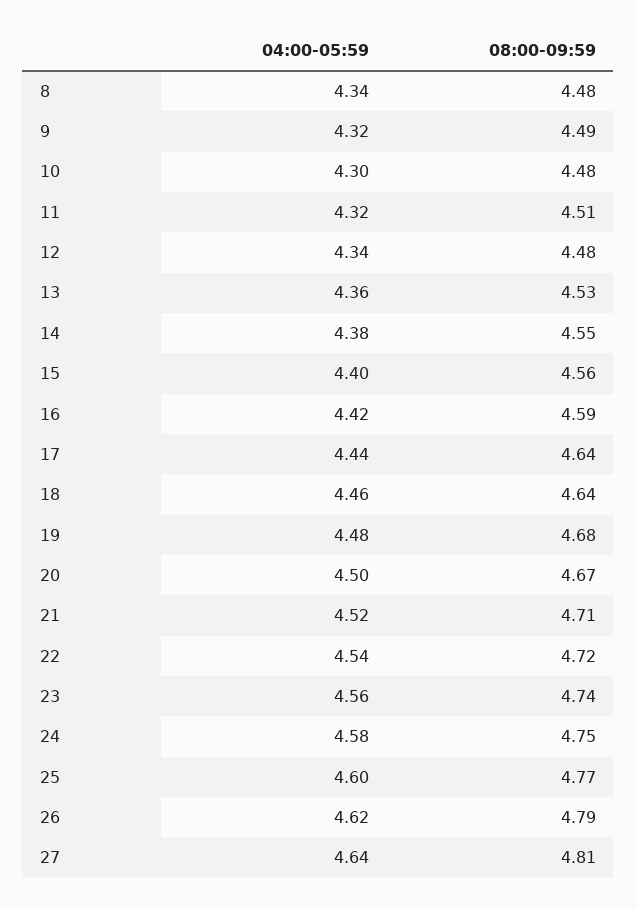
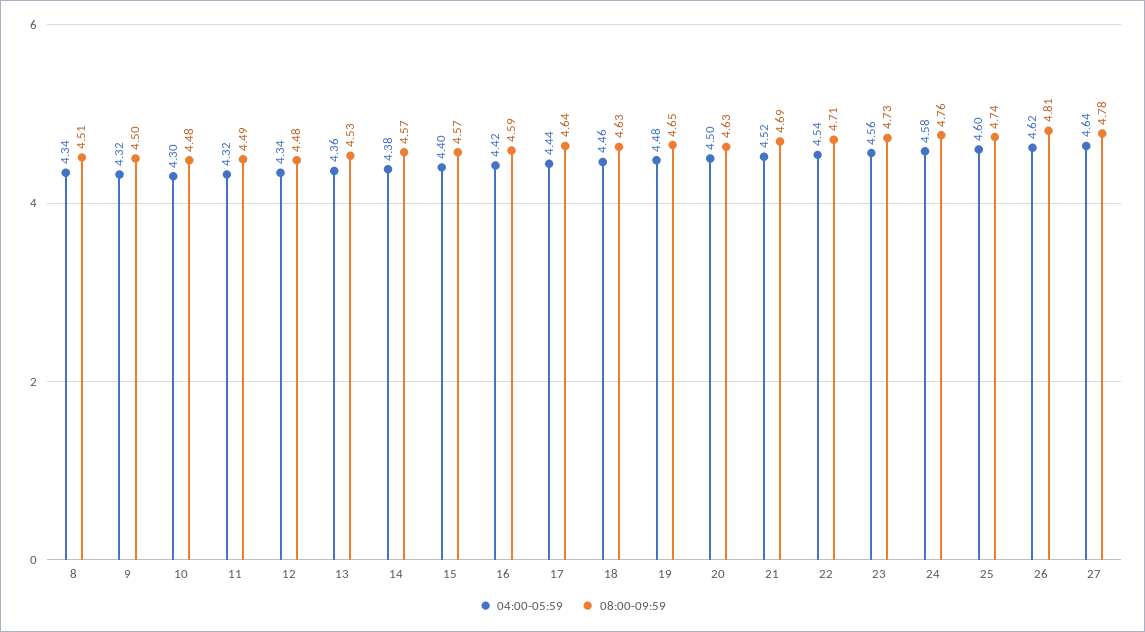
  {
    "04:00-05:59": {
      "8": 4.34,
      "9": 4.32,
      "10": 4.3,
      "11": 4.32,
      "12": 4.34,
      "13": 4.36,
      "14": 4.38,
      "15": 4.4,
      "16": 4.42,
      "17": 4.44,
      "18": 4.46,
      "19": 4.48,
      "20": 4.5,
      "21": 4.52,
      "22": 4.54,
      "23": 4.56,
      "24": 4.58,
      "25": 4.6,
      "26": 4.62,
      "27": 4.64
    },
    "08:00-09:59": {
-     "8": 4.48,
+     "8": 4.51,
-     "9": 4.49,
+     "9": 4.5,
      "10": 4.48,
-     "11": 4.51,
+     "11": 4.49,
      "12": 4.48,
      "13": 4.53,
-     "14": 4.55,
+     "14": 4.57,
-     "15": 4.56,
+     "15": 4.57,
      "16": 4.59,
      "17": 4.64,
-     "18": 4.64,
+     "18": 4.63,
-     "19": 4.68,
+     "19": 4.65,
-     "20": 4.67,
+     "20": 4.63,
-     "21": 4.71,
+     "21": 4.69,
-     "22": 4.72,
+     "22": 4.71,
-     "23": 4.74,
+     "23": 4.73,
-     "24": 4.75,
+     "24": 4.76,
-     "25": 4.77,
+     "25": 4.74,
-     "26": 4.79,
+     "26": 4.81,
-     "27": 4.81
+     "27": 4.78
    }
  }

